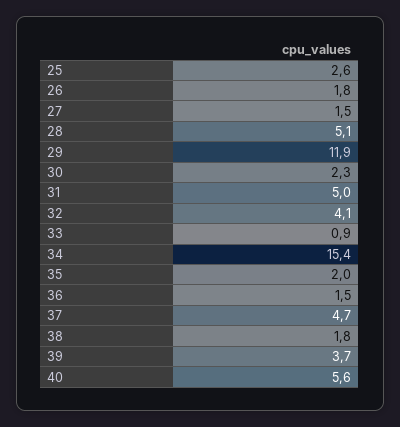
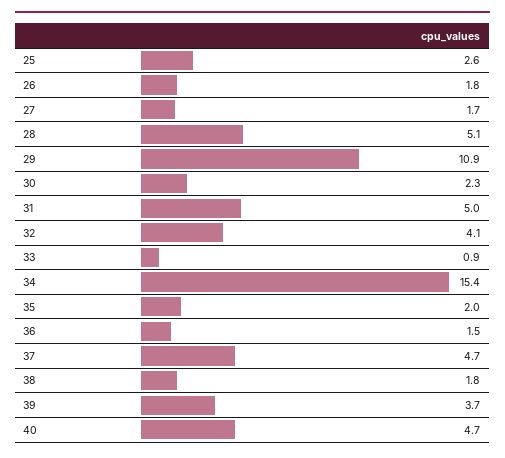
  {
    "25": 2.6,
    "26": 1.8,
-   "27": 1.5,
+   "27": 1.7,
    "28": 5.1,
-   "29": 11.9,
+   "29": 10.9,
    "30": 2.3,
    "31": 5,
    "32": 4.1,
    "33": 0.9,
    "34": 15.4,
    "35": 2,
    "36": 1.5,
    "37": 4.7,
    "38": 1.8,
    "39": 3.7,
-   "40": 5.6
+   "40": 4.7
  }

